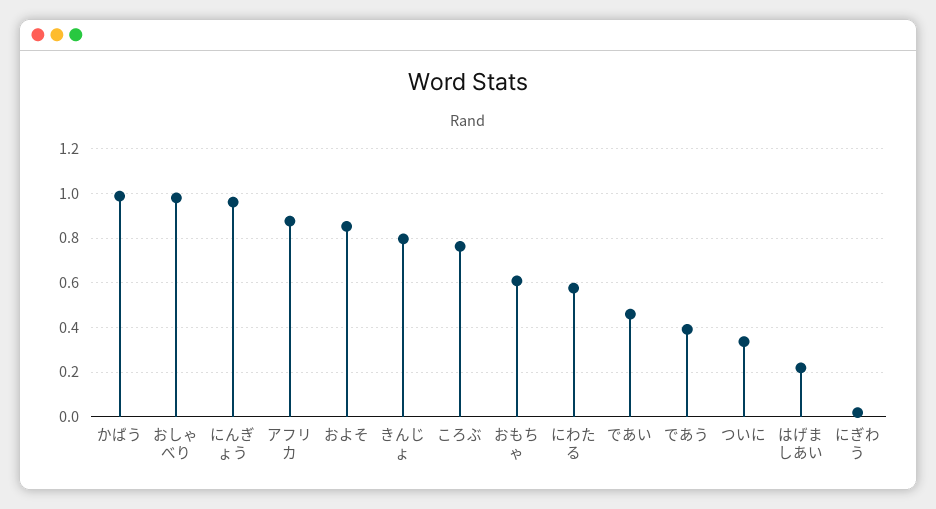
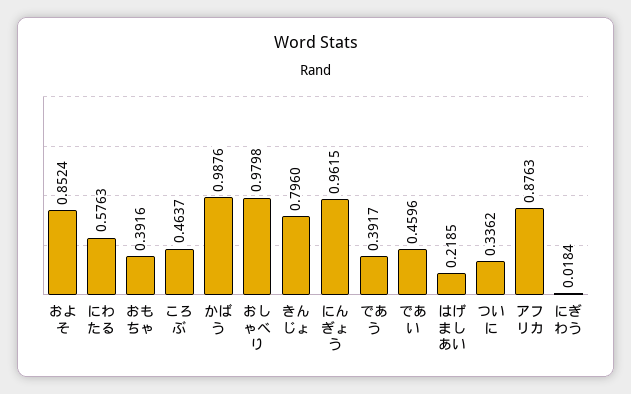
  {
    "かばう": 0.9876,
    "おしゃべり": 0.9798,
    "にんぎょう": 0.9615,
    "アフリカ": 0.8763,
    "およそ": 0.8524,
    "きんじょ": 0.796,
-   "ころぶ": 0.75,
+   "ころぶ": 0.4637,
-   "おもちゃ": 0.6,
+   "おもちゃ": 0.3916,
    "にわたる": 0.5763,
    "であい": 0.4596,
    "であう": 0.3917,
    "ついに": 0.3362,
    "はげましあい": 0.2185,
    "にぎわう": 0.0184
  }

